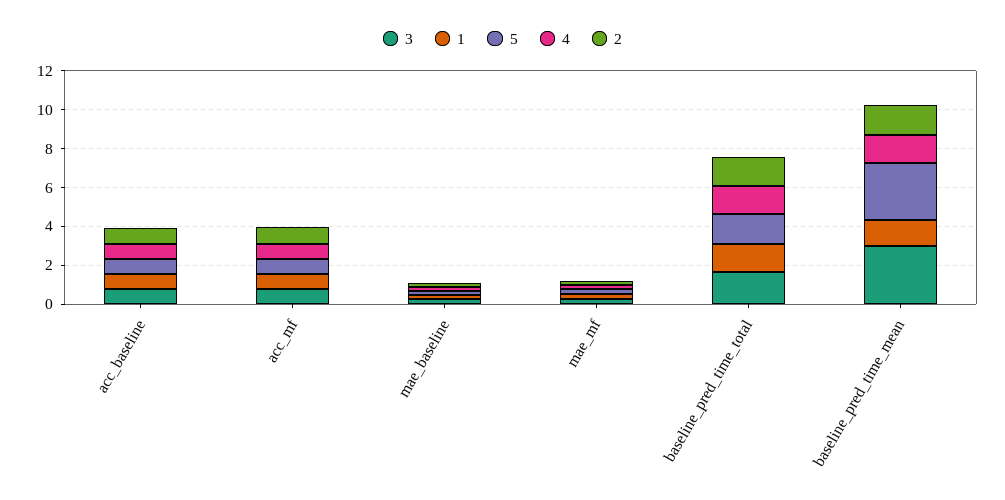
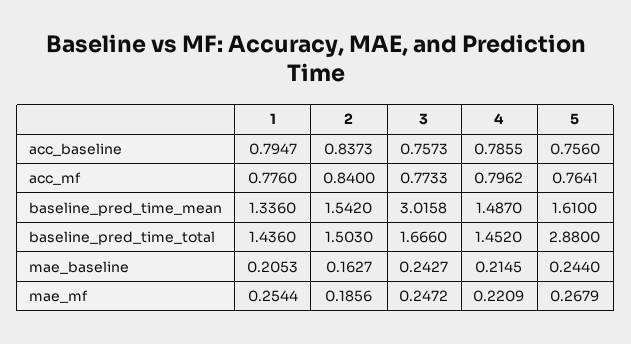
  {
    "3": {
      "acc_baseline": 0.7573,
      "acc_mf": 0.7733,
      "mae_baseline": 0.2427,
      "mae_mf": 0.2472,
      "baseline_pred_time_total": 1.666,
      "baseline_pred_time_mean": 3.0158
    },
    "1": {
      "acc_baseline": 0.7947,
      "acc_mf": 0.776,
      "mae_baseline": 0.2053,
      "mae_mf": 0.2544,
      "baseline_pred_time_total": 1.436,
      "baseline_pred_time_mean": 1.336
    },
    "5": {
      "acc_baseline": 0.756,
      "acc_mf": 0.7641,
      "mae_baseline": 0.244,
      "mae_mf": 0.2679,
-     "baseline_pred_time_total": 1.5,
+     "baseline_pred_time_total": 2.88,
-     "baseline_pred_time_mean": 3
+     "baseline_pred_time_mean": 1.61
    },
    "4": {
      "acc_baseline": 0.7855,
      "acc_mf": 0.7962,
      "mae_baseline": 0.2145,
      "mae_mf": 0.2209,
      "baseline_pred_time_total": 1.452,
      "baseline_pred_time_mean": 1.487
    },
    "2": {
      "acc_baseline": 0.8373,
      "acc_mf": 0.84,
      "mae_baseline": 0.1627,
      "mae_mf": 0.1856,
      "baseline_pred_time_total": 1.503,
      "baseline_pred_time_mean": 1.542
    }
  }

